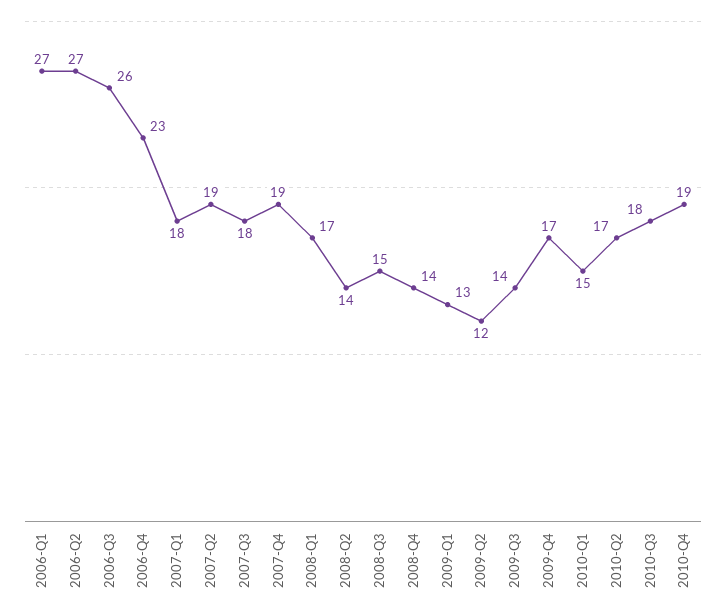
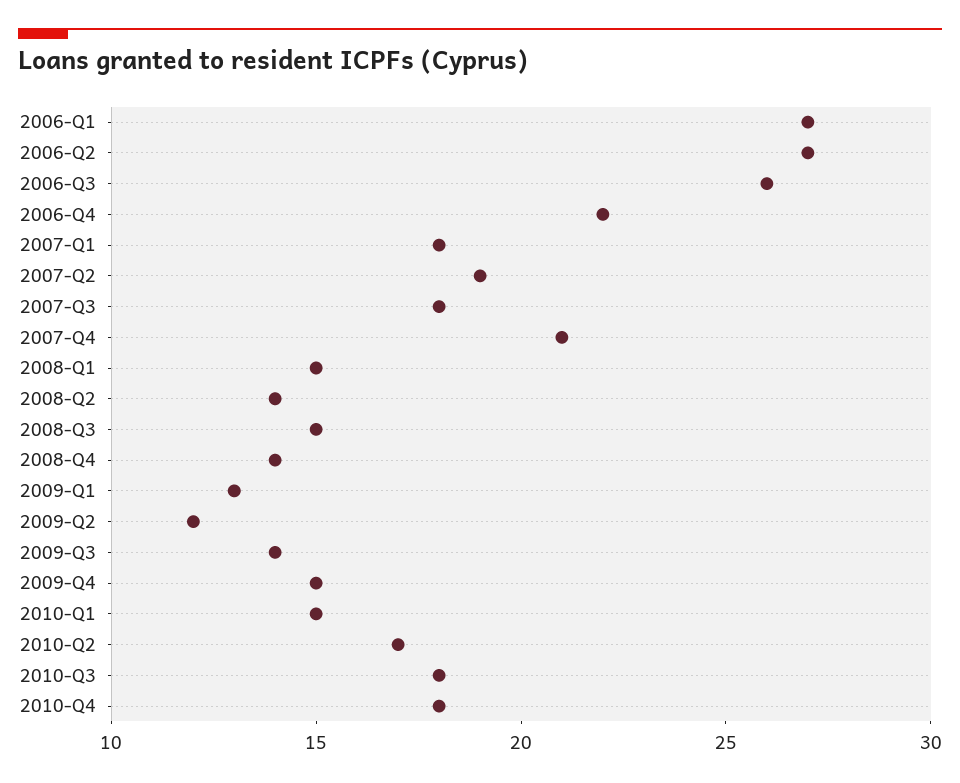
  {
    "2006-Q1": 27,
    "2006-Q2": 27,
    "2006-Q3": 26,
-   "2006-Q4": 23,
+   "2006-Q4": 22,
    "2007-Q1": 18,
    "2007-Q2": 19,
    "2007-Q3": 18,
-   "2007-Q4": 19,
+   "2007-Q4": 21,
-   "2008-Q1": 17,
+   "2008-Q1": 15,
    "2008-Q2": 14,
    "2008-Q3": 15,
    "2008-Q4": 14,
    "2009-Q1": 13,
    "2009-Q2": 12,
    "2009-Q3": 14,
-   "2009-Q4": 17,
+   "2009-Q4": 15,
    "2010-Q1": 15,
    "2010-Q2": 17,
    "2010-Q3": 18,
-   "2010-Q4": 19
+   "2010-Q4": 18
  }

